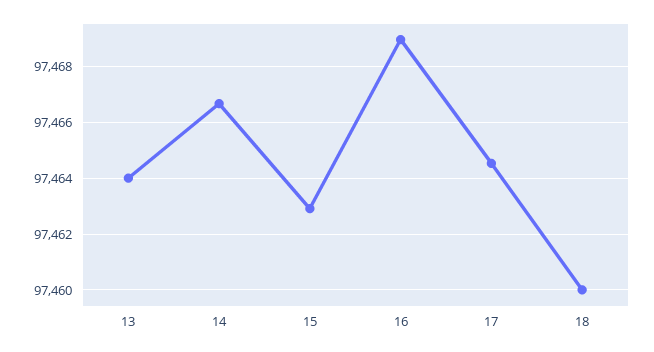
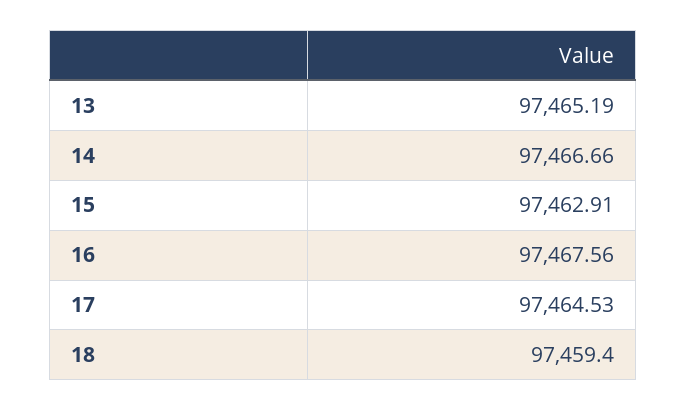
  {
-   "13": 97464,
+   "13": 97465.19,
    "14": 97466.66,
    "15": 97462.91,
-   "16": 97469,
+   "16": 97467.56,
    "17": 97464.53,
-   "18": 97460
+   "18": 97459.4
  }

